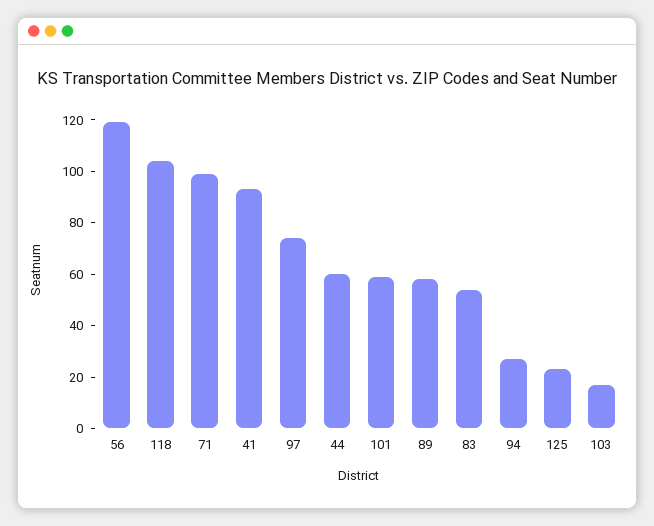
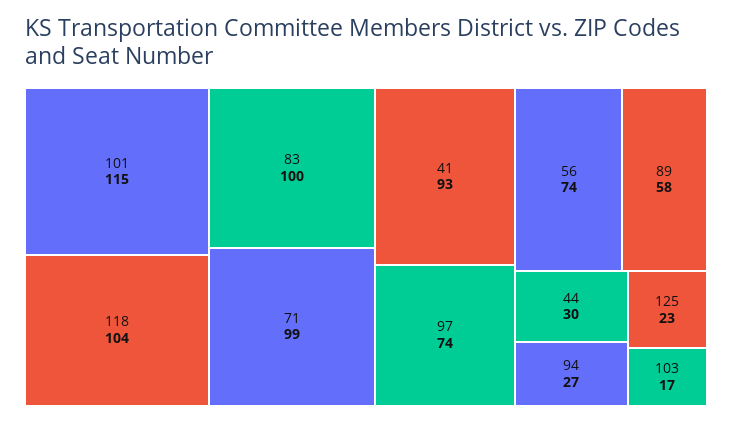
  {
-   "56": 120,
+   "56": 74,
    "118": 104,
    "71": 99,
    "41": 93,
    "97": 74,
-   "44": 60,
+   "44": 30,
-   "101": 60,
+   "101": 115,
    "89": 58,
-   "83": 55,
+   "83": 100,
    "94": 27,
    "125": 23,
    "103": 17
  }

